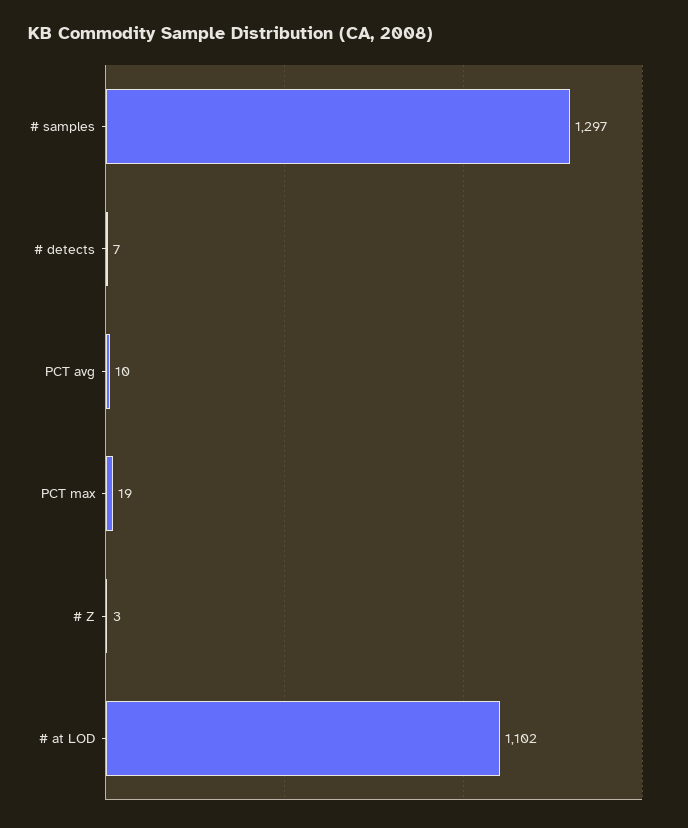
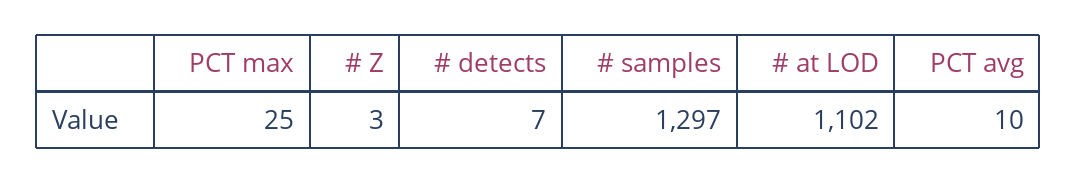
  {
    "# samples": 1297,
    "# detects": 7,
    "PCT avg": 10,
-   "PCT max": 19,
+   "PCT max": 25,
    "# Z": 3,
    "# at LOD": 1102
  }

